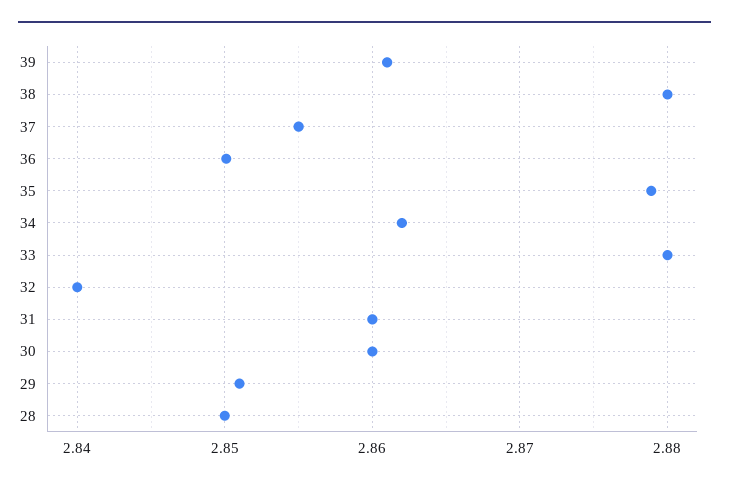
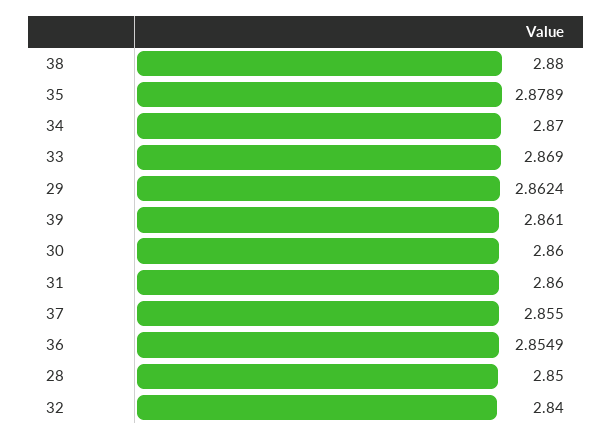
  {
    "39": 2.861,
    "38": 2.88,
    "37": 2.855,
-   "36": 2.85,
+   "36": 2.8549,
    "35": 2.8789,
-   "34": 2.862,
+   "34": 2.87,
-   "33": 2.88,
+   "33": 2.869,
    "32": 2.84,
    "31": 2.86,
    "30": 2.86,
-   "29": 2.851,
+   "29": 2.8624,
    "28": 2.85
  }

